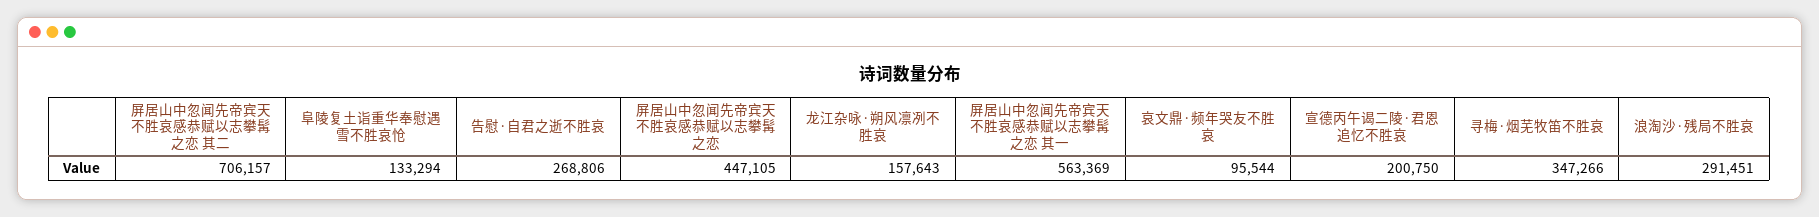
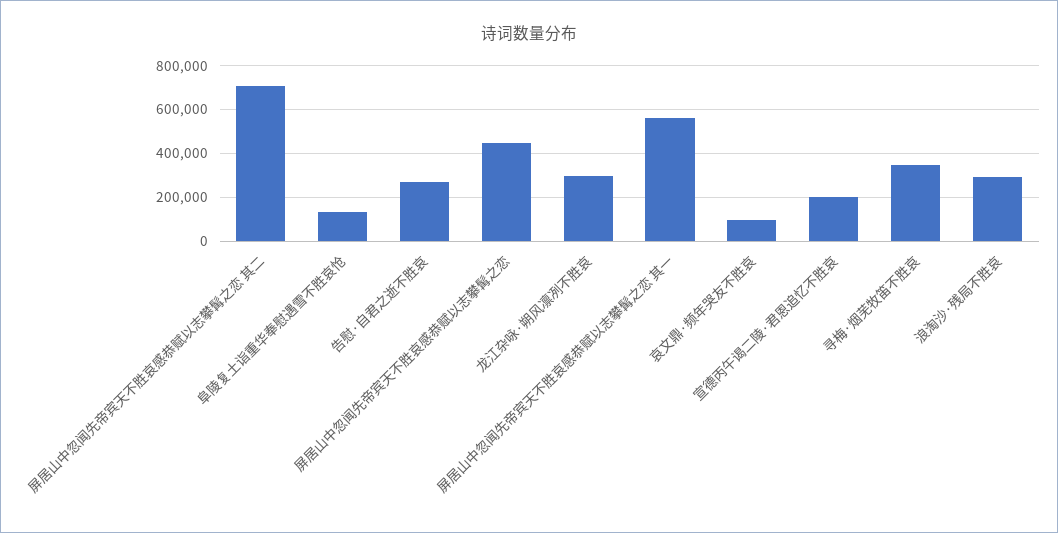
  {
    "屏居山中忽闻先帝宾天不胜哀感恭赋以志攀髯之恋 其二": 706157,
    "阜陵复土诣重华奉慰遇雪不胜哀怆": 133294,
    "告慰·自君之逝不胜哀": 268806,
    "屏居山中忽闻先帝宾天不胜哀感恭赋以志攀髯之恋": 447105,
-   "龙江杂咏·朔风凛冽不胜哀": 157643,
+   "龙江杂咏·朔风凛冽不胜哀": 300000,
    "屏居山中忽闻先帝宾天不胜哀感恭赋以志攀髯之恋 其一": 563369,
    "哀文鼎·频年哭友不胜哀": 95544,
    "宣德丙午谒二陵·君恩追忆不胜哀": 200750,
    "寻梅·烟芜牧笛不胜哀": 347266,
    "浪淘沙·残局不胜哀": 291451
  }

